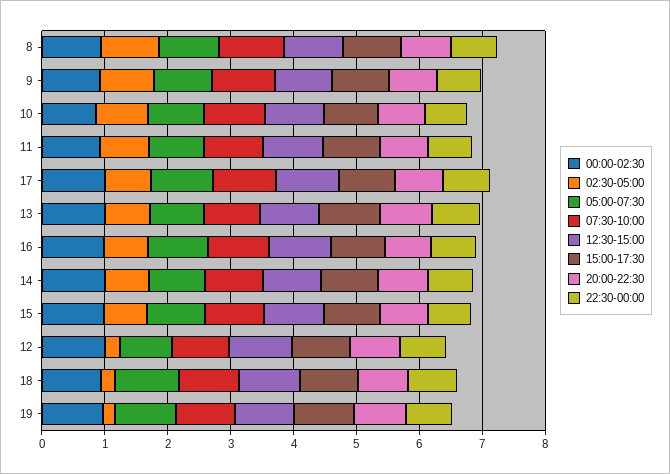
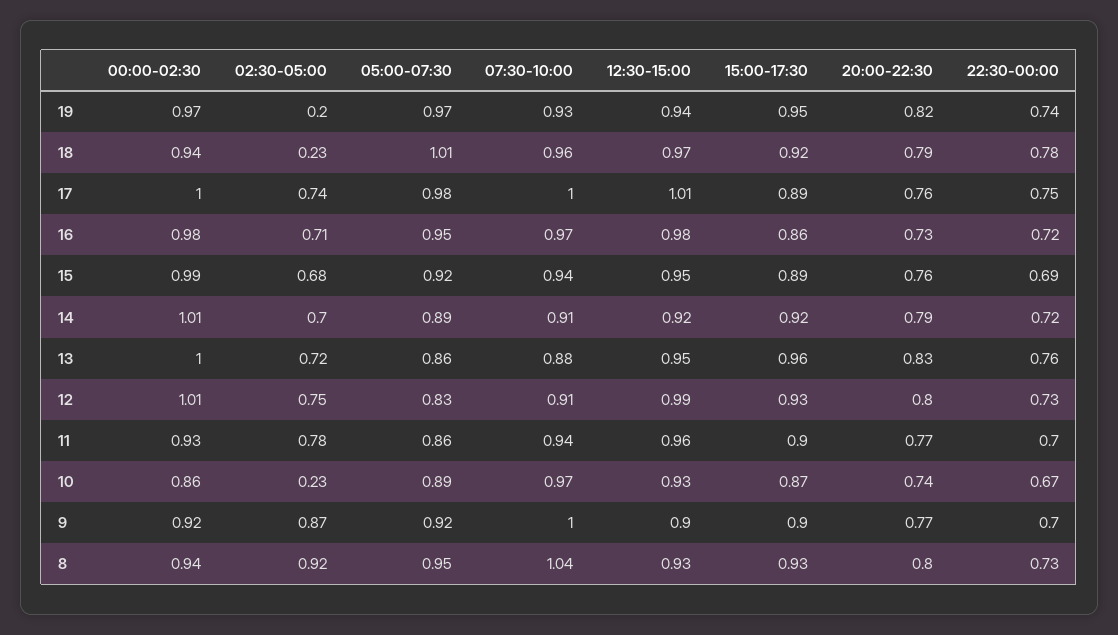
  {
    "00:00-02:30": {
      "8": 0.94,
      "9": 0.92,
      "10": 0.86,
      "11": 0.93,
      "17": 1,
      "13": 1,
      "16": 0.98,
      "14": 1.01,
      "15": 0.99,
      "12": 1.01,
      "18": 0.94,
      "19": 0.97
    },
    "02:30-05:00": {
      "8": 0.92,
      "9": 0.87,
-     "10": 0.8,
+     "10": 0.23,
      "11": 0.78,
      "17": 0.74,
      "13": 0.72,
      "16": 0.71,
      "14": 0.7,
      "15": 0.68,
-     "12": 0.2,
+     "12": 0.75,
      "18": 0.23,
      "19": 0.2
    },
    "05:00-07:30": {
      "8": 0.95,
      "9": 0.92,
      "10": 0.89,
      "11": 0.86,
      "17": 0.98,
      "13": 0.86,
      "16": 0.95,
      "14": 0.89,
      "15": 0.92,
      "12": 0.83,
      "18": 1.01,
      "19": 0.97
    },
    "07:30-10:00": {
      "8": 1.04,
      "9": 1,
      "10": 0.97,
      "11": 0.94,
      "17": 1,
      "13": 0.88,
      "16": 0.97,
      "14": 0.91,
      "15": 0.94,
      "12": 0.91,
      "18": 0.96,
      "19": 0.93
    },
    "12:30-15:00": {
      "8": 0.93,
      "9": 0.9,
      "10": 0.93,
      "11": 0.96,
      "17": 1.01,
      "13": 0.95,
      "16": 0.98,
      "14": 0.92,
      "15": 0.95,
      "12": 0.99,
      "18": 0.97,
      "19": 0.94
    },
    "15:00-17:30": {
      "8": 0.93,
      "9": 0.9,
      "10": 0.87,
      "11": 0.9,
      "17": 0.89,
      "13": 0.96,
      "16": 0.86,
      "14": 0.92,
      "15": 0.89,
      "12": 0.93,
      "18": 0.92,
      "19": 0.95
    },
    "20:00-22:30": {
      "8": 0.8,
      "9": 0.77,
      "10": 0.74,
      "11": 0.77,
      "17": 0.76,
      "13": 0.83,
      "16": 0.73,
      "14": 0.79,
      "15": 0.76,
      "12": 0.8,
      "18": 0.79,
      "19": 0.82
    },
    "22:30-00:00": {
      "8": 0.73,
      "9": 0.7,
      "10": 0.67,
      "11": 0.7,
      "17": 0.75,
      "13": 0.76,
      "16": 0.72,
      "14": 0.72,
      "15": 0.69,
      "12": 0.73,
      "18": 0.78,
      "19": 0.74
    }
  }

